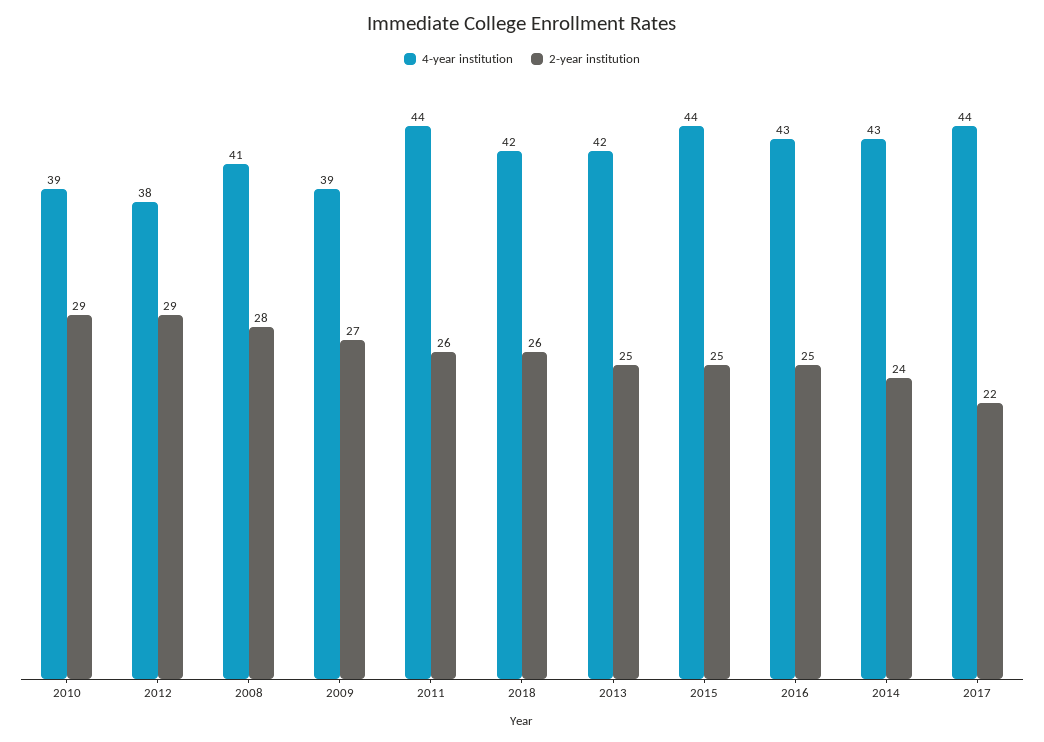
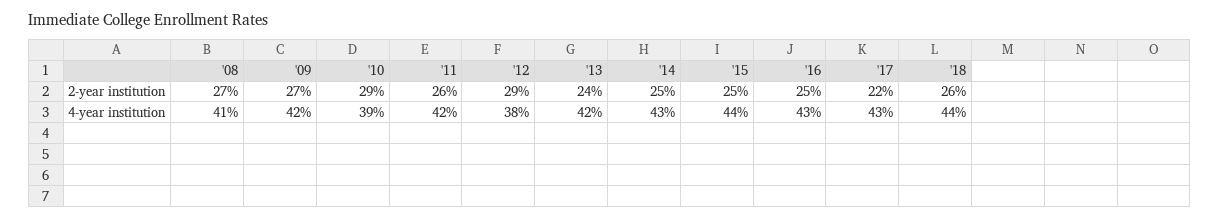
  {
    "4-year institution": {
      "2010": 39,
      "2012": 38,
      "2008": 41,
-     "2009": 39,
+     "2009": 42,
-     "2011": 44,
+     "2011": 42,
-     "2018": 42,
+     "2018": 44,
      "2013": 42,
      "2015": 44,
      "2016": 43,
      "2014": 43,
-     "2017": 44
+     "2017": 43
    },
    "2-year institution": {
      "2010": 29,
      "2012": 29,
-     "2008": 28,
+     "2008": 27,
      "2009": 27,
      "2011": 26,
      "2018": 26,
-     "2013": 25,
+     "2013": 24,
      "2015": 25,
      "2016": 25,
-     "2014": 24,
+     "2014": 25,
      "2017": 22
    }
  }

